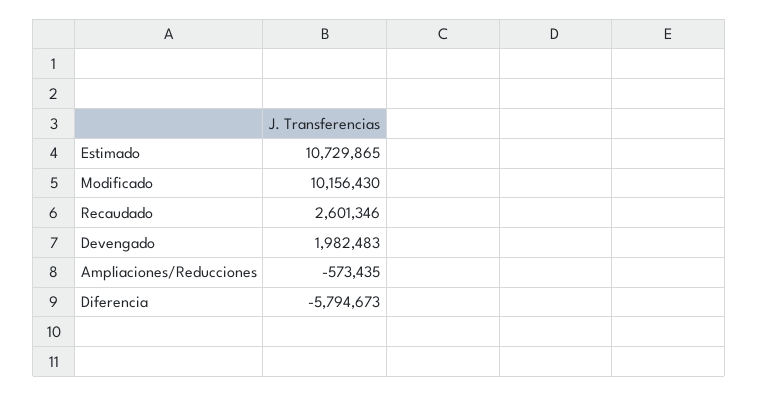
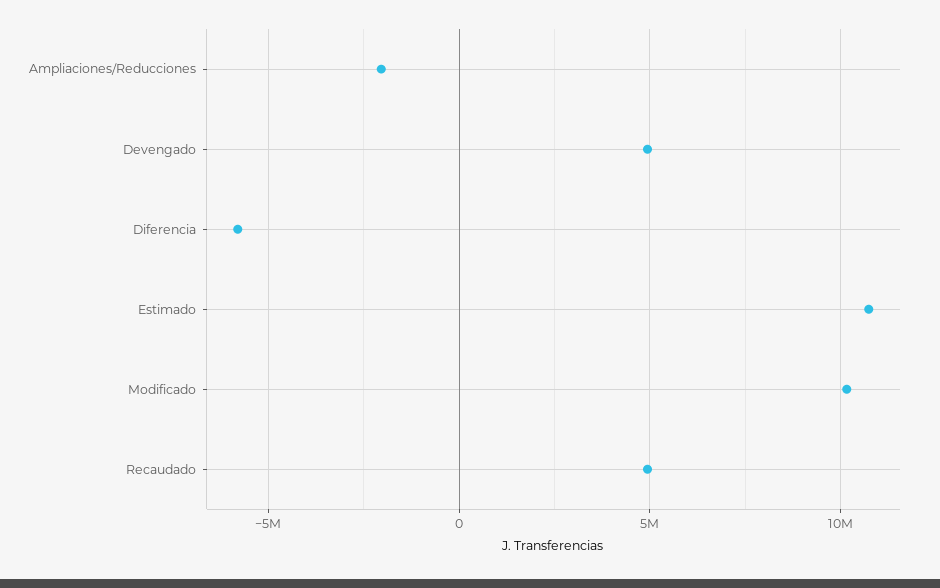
  {
    "Estimado": 10729865,
    "Modificado": 10156430,
-   "Recaudado": 2601346,
+   "Recaudado": 5000000,
-   "Devengado": 1982483,
+   "Devengado": 5000000,
-   "Ampliaciones/Reducciones": -573435,
+   "Ampliaciones/Reducciones": -2000000,
    "Diferencia": -5794673
  }

